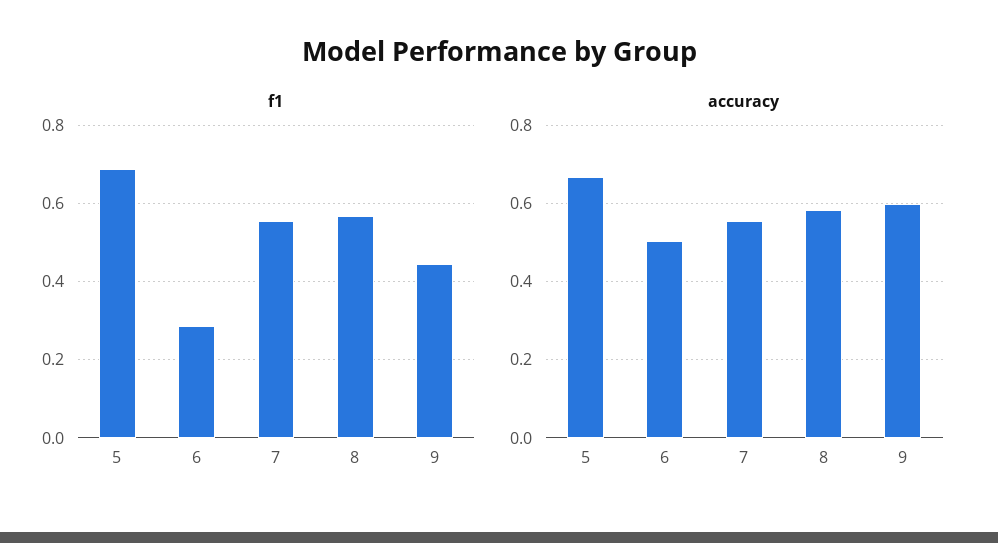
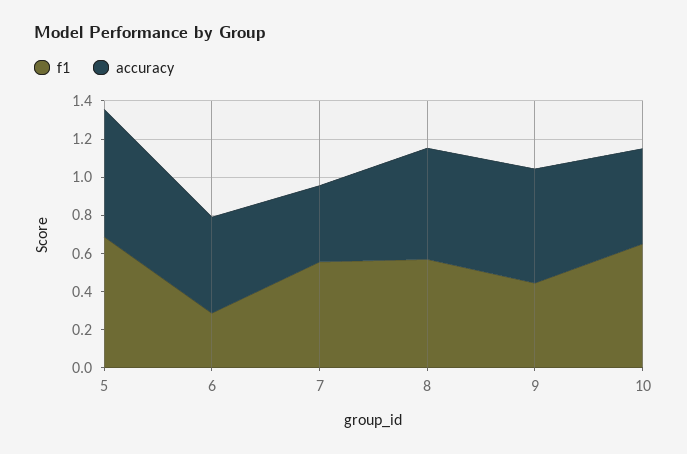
  {
    "f1": {
      "5": 0.68,
      "6": 0.28,
      "7": 0.56,
      "8": 0.56,
-     "9": 0.44
+     "9": 0.44,
+     "10": 0.65
    },
    "accuracy": {
      "5": 0.66,
      "6": 0.5,
-     "7": 0.56,
+     "7": 0.4,
      "8": 0.58,
-     "9": 0.6
+     "9": 0.6,
+     "10": 0.5
    }
  }

